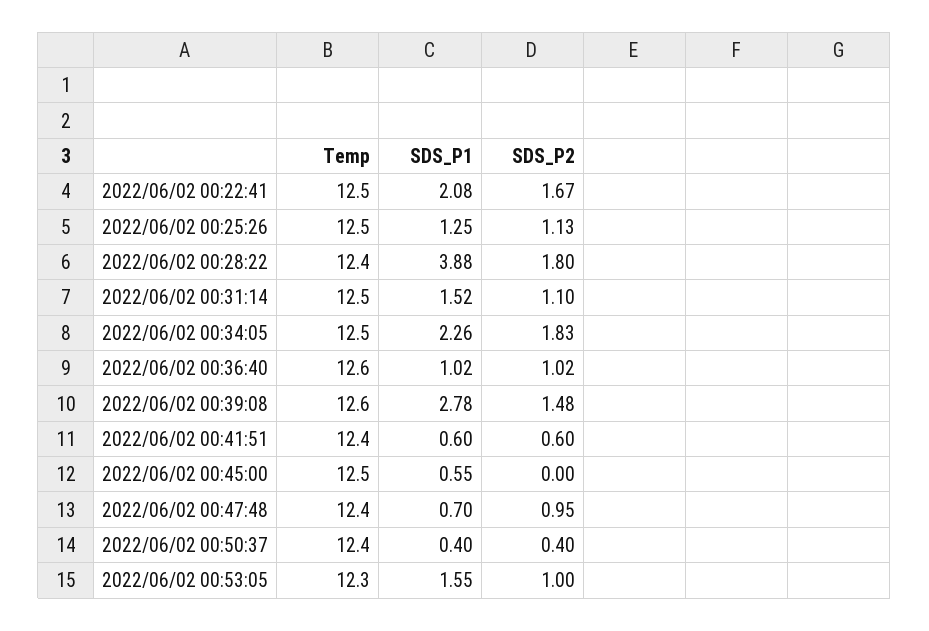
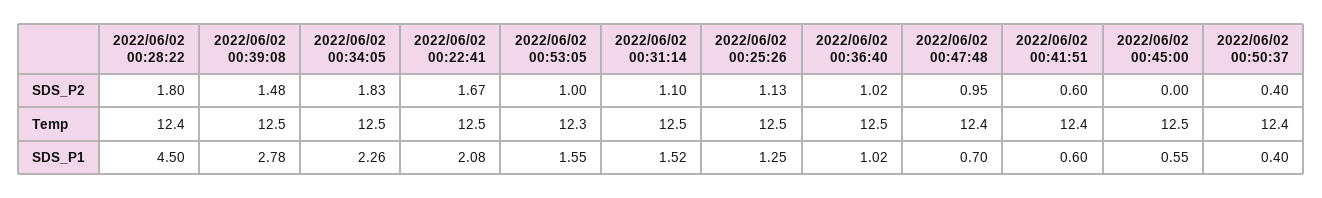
  {
    "Temp": {
      "2022/06/02 00:22:41": 12.5,
      "2022/06/02 00:25:26": 12.5,
      "2022/06/02 00:28:22": 12.4,
      "2022/06/02 00:31:14": 12.5,
      "2022/06/02 00:34:05": 12.5,
-     "2022/06/02 00:36:40": 12.6,
+     "2022/06/02 00:36:40": 12.5,
-     "2022/06/02 00:39:08": 12.6,
+     "2022/06/02 00:39:08": 12.5,
      "2022/06/02 00:41:51": 12.4,
      "2022/06/02 00:45:00": 12.5,
      "2022/06/02 00:47:48": 12.4,
      "2022/06/02 00:50:37": 12.4,
      "2022/06/02 00:53:05": 12.3
    },
    "SDS_P1": {
      "2022/06/02 00:22:41": 2.08,
      "2022/06/02 00:25:26": 1.25,
-     "2022/06/02 00:28:22": 3.88,
+     "2022/06/02 00:28:22": 4.5,
      "2022/06/02 00:31:14": 1.52,
      "2022/06/02 00:34:05": 2.26,
      "2022/06/02 00:36:40": 1.02,
      "2022/06/02 00:39:08": 2.78,
      "2022/06/02 00:41:51": 0.6,
      "2022/06/02 00:45:00": 0.55,
      "2022/06/02 00:47:48": 0.7,
      "2022/06/02 00:50:37": 0.4,
      "2022/06/02 00:53:05": 1.55
    },
    "SDS_P2": {
      "2022/06/02 00:22:41": 1.67,
      "2022/06/02 00:25:26": 1.13,
      "2022/06/02 00:28:22": 1.8,
      "2022/06/02 00:31:14": 1.1,
      "2022/06/02 00:34:05": 1.83,
      "2022/06/02 00:36:40": 1.02,
      "2022/06/02 00:39:08": 1.48,
      "2022/06/02 00:41:51": 0.6,
      "2022/06/02 00:45:00": 0,
      "2022/06/02 00:47:48": 0.95,
      "2022/06/02 00:50:37": 0.4,
      "2022/06/02 00:53:05": 1
    }
  }

